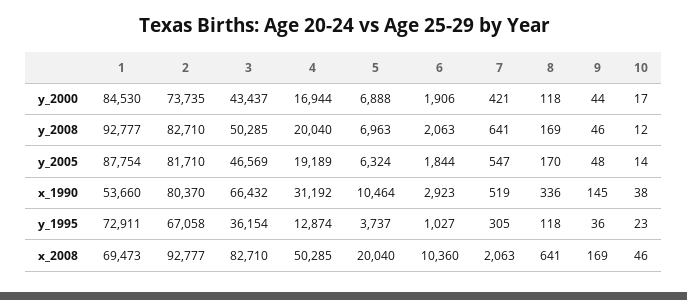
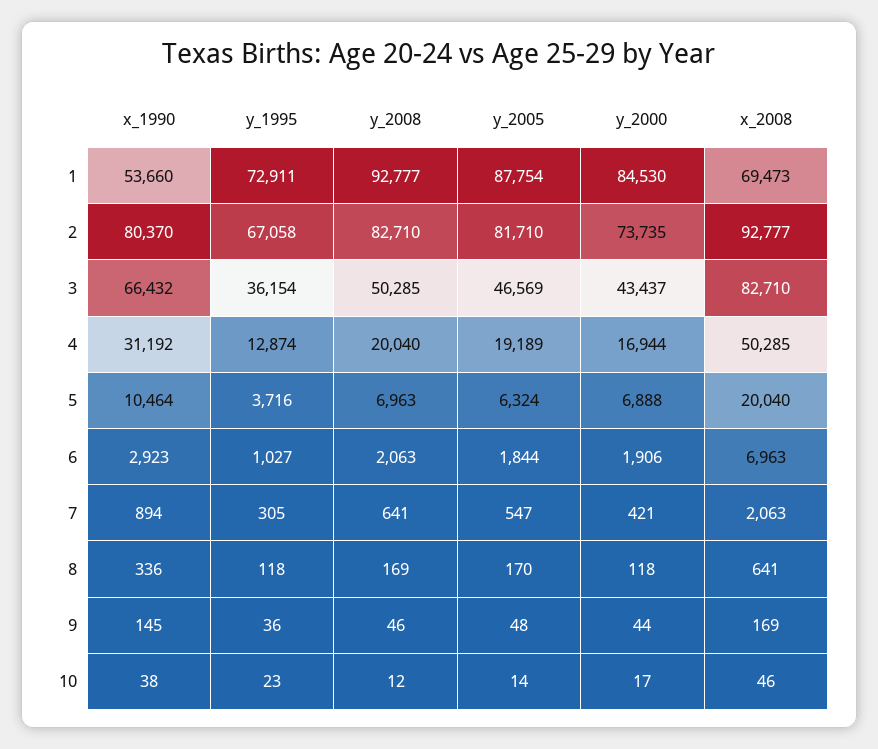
  {
    "1": {
      "y_2000": 84530,
      "y_2008": 92777,
      "y_2005": 87754,
      "x_1990": 53660,
      "y_1995": 72911,
      "x_2008": 69473
    },
    "2": {
      "y_2000": 73735,
      "y_2008": 82710,
      "y_2005": 81710,
      "x_1990": 80370,
      "y_1995": 67058,
      "x_2008": 92777
    },
    "3": {
      "y_2000": 43437,
      "y_2008": 50285,
      "y_2005": 46569,
      "x_1990": 66432,
      "y_1995": 36154,
      "x_2008": 82710
    },
    "4": {
      "y_2000": 16944,
      "y_2008": 20040,
      "y_2005": 19189,
      "x_1990": 31192,
      "y_1995": 12874,
      "x_2008": 50285
    },
    "5": {
      "y_2000": 6888,
      "y_2008": 6963,
      "y_2005": 6324,
      "x_1990": 10464,
-     "y_1995": 3737,
+     "y_1995": 3716,
      "x_2008": 20040
    },
    "6": {
      "y_2000": 1906,
      "y_2008": 2063,
      "y_2005": 1844,
      "x_1990": 2923,
      "y_1995": 1027,
-     "x_2008": 10360
+     "x_2008": 6963
    },
    "7": {
      "y_2000": 421,
      "y_2008": 641,
      "y_2005": 547,
-     "x_1990": 519,
+     "x_1990": 894,
      "y_1995": 305,
      "x_2008": 2063
    },
    "8": {
      "y_2000": 118,
      "y_2008": 169,
      "y_2005": 170,
      "x_1990": 336,
      "y_1995": 118,
      "x_2008": 641
    },
    "9": {
      "y_2000": 44,
      "y_2008": 46,
      "y_2005": 48,
      "x_1990": 145,
      "y_1995": 36,
      "x_2008": 169
    },
    "10": {
      "y_2000": 17,
      "y_2008": 12,
      "y_2005": 14,
      "x_1990": 38,
      "y_1995": 23,
      "x_2008": 46
    }
  }

